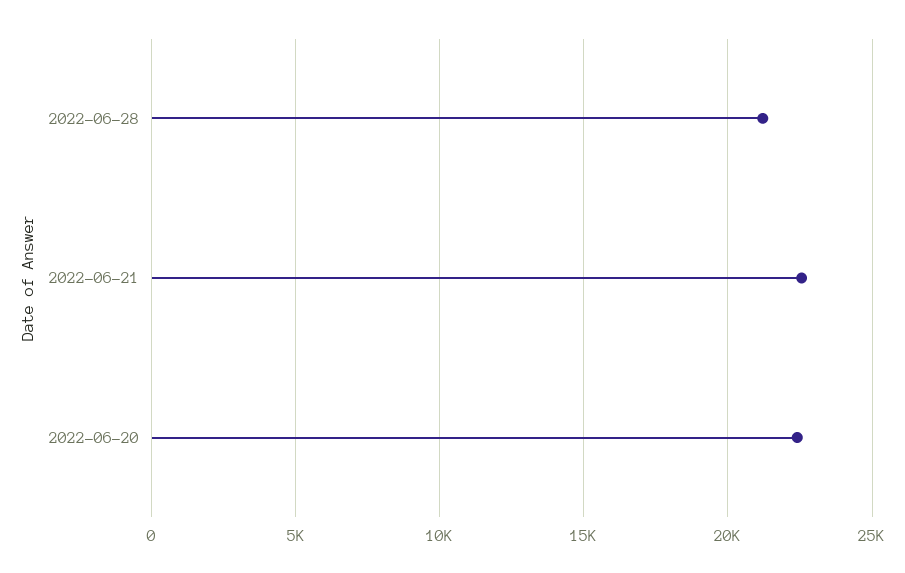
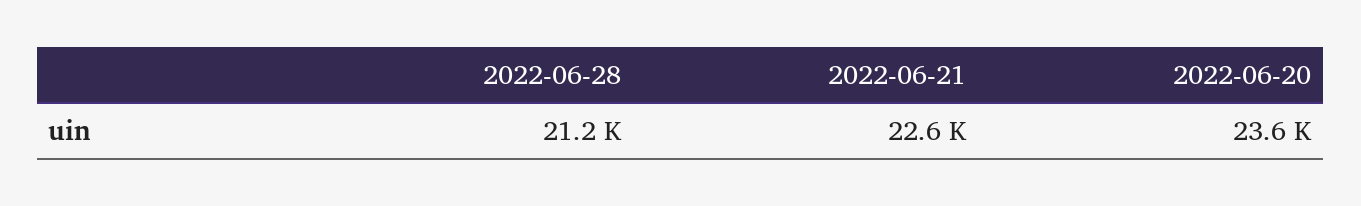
  {
    "2022-06-28": 21200,
    "2022-06-21": 22600,
-   "2022-06-20": 22500
+   "2022-06-20": 23600
  }

